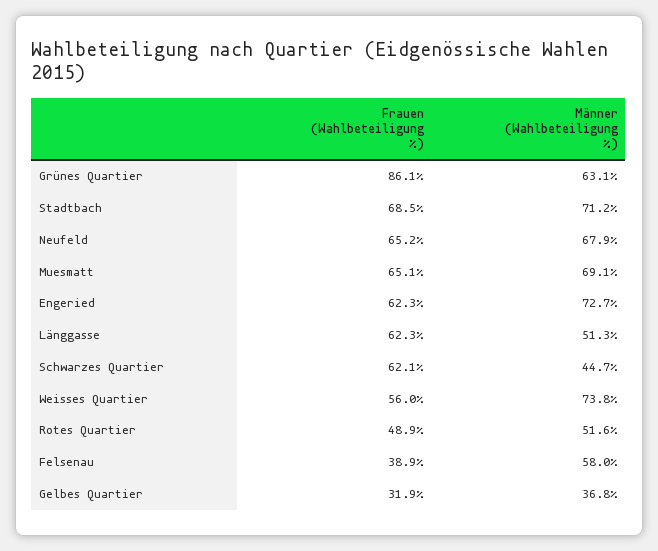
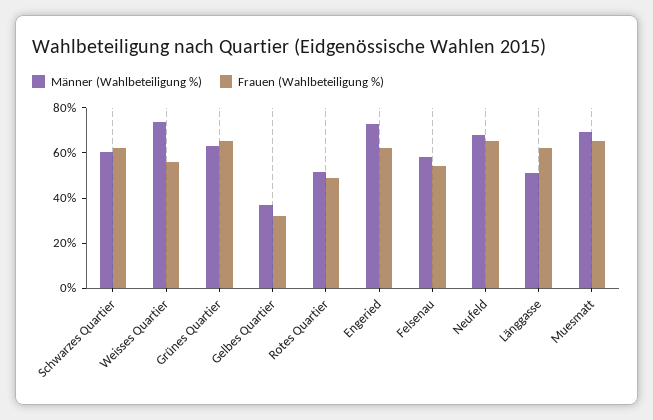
  {
    "Frauen (Wahlbeteiligung %)": {
-     "Grünes Quartier": 86.1,
+     "Grünes Quartier": 65,
-     "Stadtbach": 68.5,
      "Neufeld": 65.2,
      "Muesmatt": 65.1,
      "Engeried": 62.3,
      "Länggasse": 62.3,
      "Schwarzes Quartier": 62.1,
      "Weisses Quartier": 56,
      "Rotes Quartier": 48.9,
-     "Felsenau": 38.9,
+     "Felsenau": 55,
      "Gelbes Quartier": 31.9
    },
    "Männer (Wahlbeteiligung %)": {
      "Grünes Quartier": 63.1,
-     "Stadtbach": 71.2,
      "Neufeld": 67.9,
      "Muesmatt": 69.1,
      "Engeried": 72.7,
      "Länggasse": 51.3,
-     "Schwarzes Quartier": 44.7,
+     "Schwarzes Quartier": 60,
      "Weisses Quartier": 73.8,
      "Rotes Quartier": 51.6,
      "Felsenau": 58,
      "Gelbes Quartier": 36.8
    }
  }

